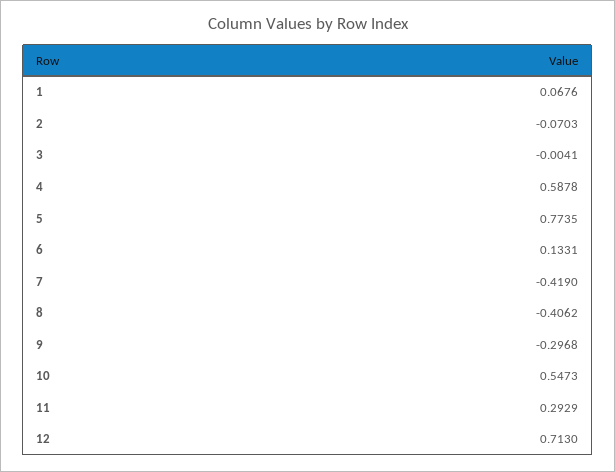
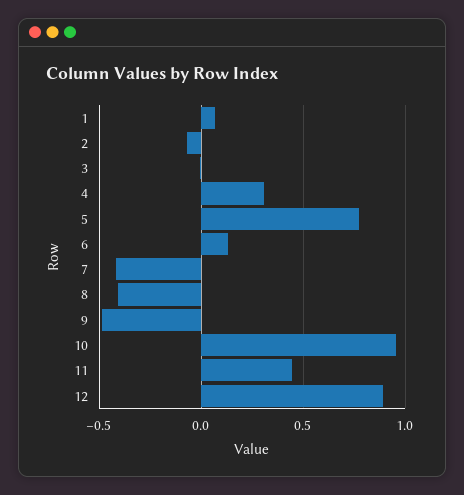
  {
    "1": 0.0676,
    "2": -0.0703,
    "3": -0.0041,
-   "4": 0.5878,
+   "4": 0.3,
    "5": 0.7735,
    "6": 0.1331,
    "7": -0.419,
    "8": -0.4062,
-   "9": -0.2968,
+   "9": -0.5,
-   "10": 0.5473,
+   "10": 0.95,
-   "11": 0.2929,
+   "11": 0.45,
-   "12": 0.713
+   "12": 0.9
  }

